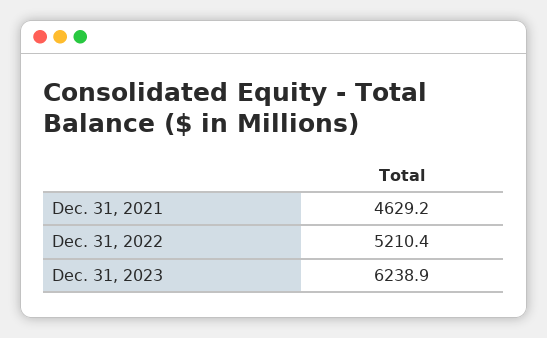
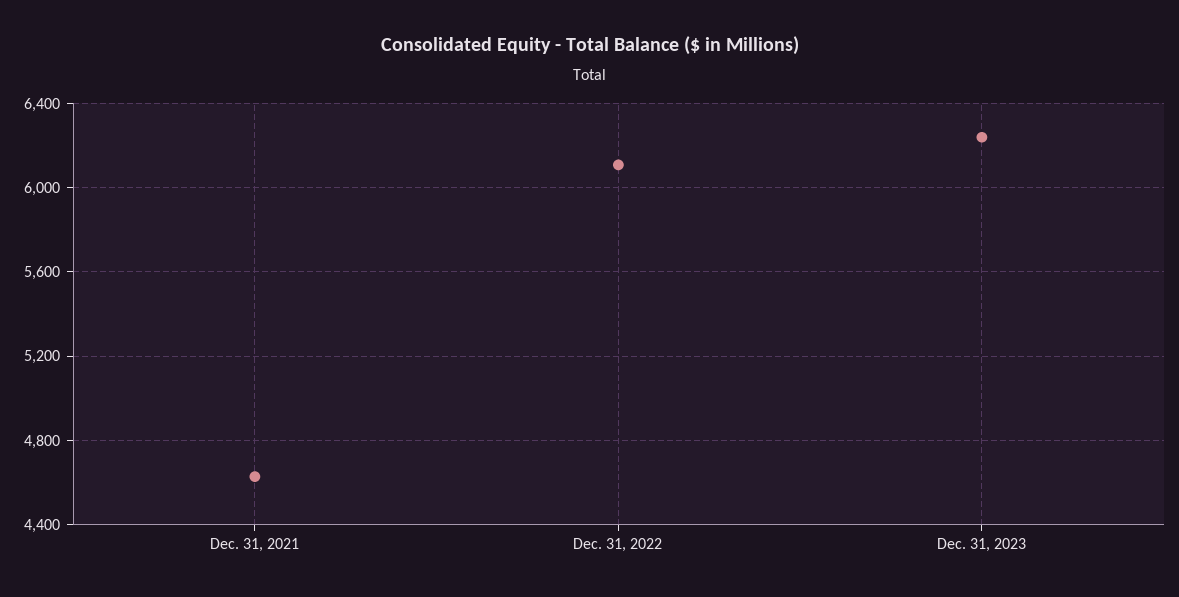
  {
    "Dec. 31, 2021": 4629.2,
-   "Dec. 31, 2022": 5210.4,
+   "Dec. 31, 2022": 6100,
    "Dec. 31, 2023": 6238.9
  }

